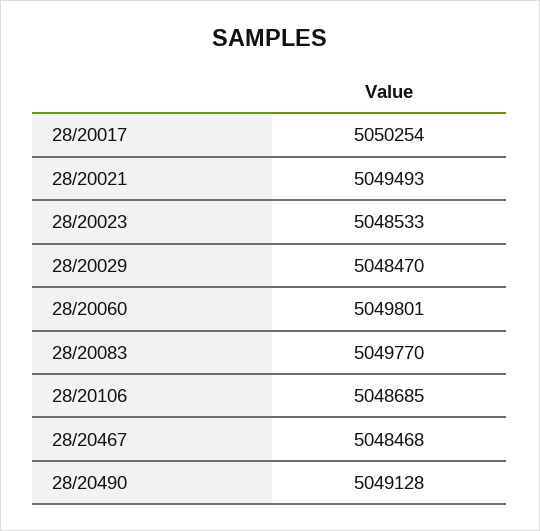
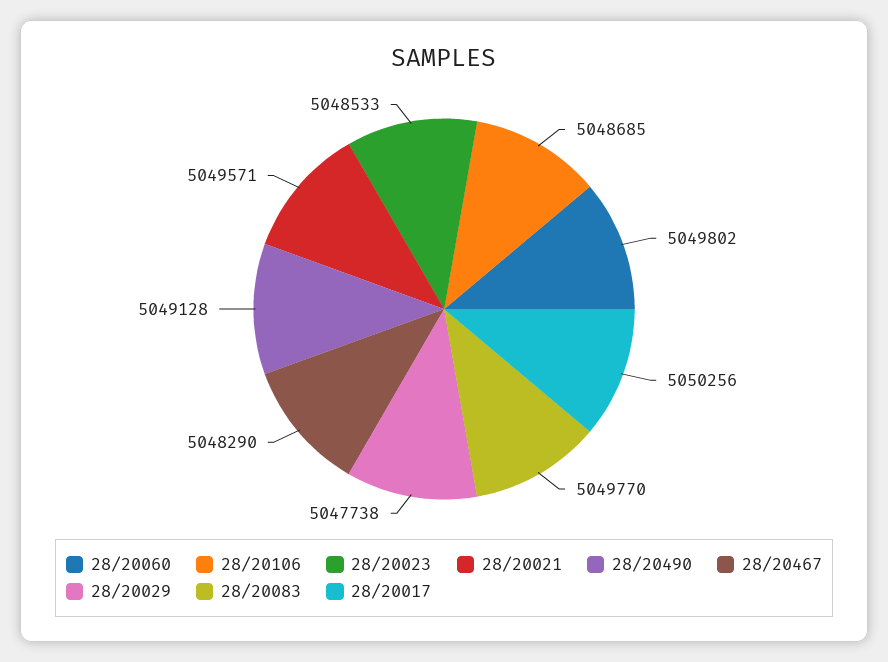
  {
-   "28/20017": 5050254,
+   "28/20017": 5050256,
-   "28/20021": 5049493,
+   "28/20021": 5049571,
    "28/20023": 5048533,
-   "28/20029": 5048470,
+   "28/20029": 5047738,
-   "28/20060": 5049801,
+   "28/20060": 5049802,
    "28/20083": 5049770,
    "28/20106": 5048685,
-   "28/20467": 5048468,
+   "28/20467": 5048290,
    "28/20490": 5049128
  }

